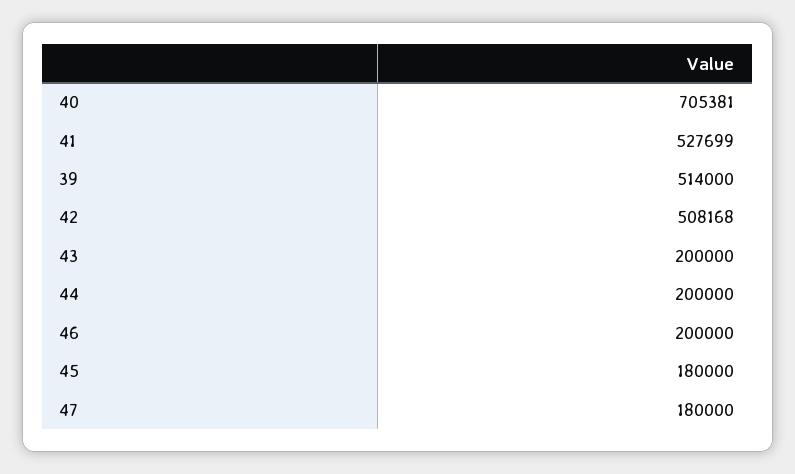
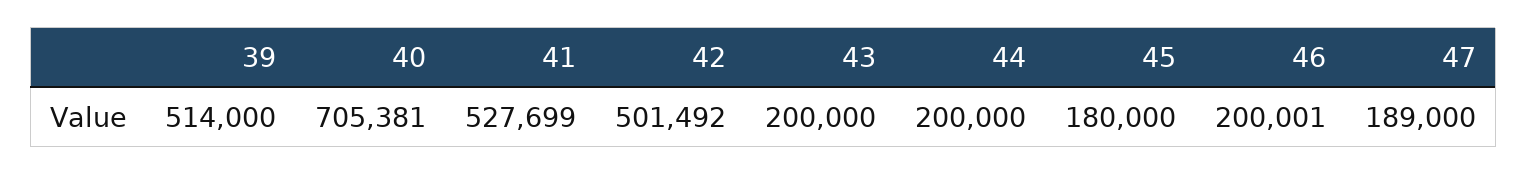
  {
    "40": 705381,
    "41": 527699,
    "39": 514000,
-   "42": 508168,
+   "42": 501492,
    "43": 200000,
    "44": 200000,
-   "46": 200000,
+   "46": 200001,
    "45": 180000,
-   "47": 180000
+   "47": 189000
  }

